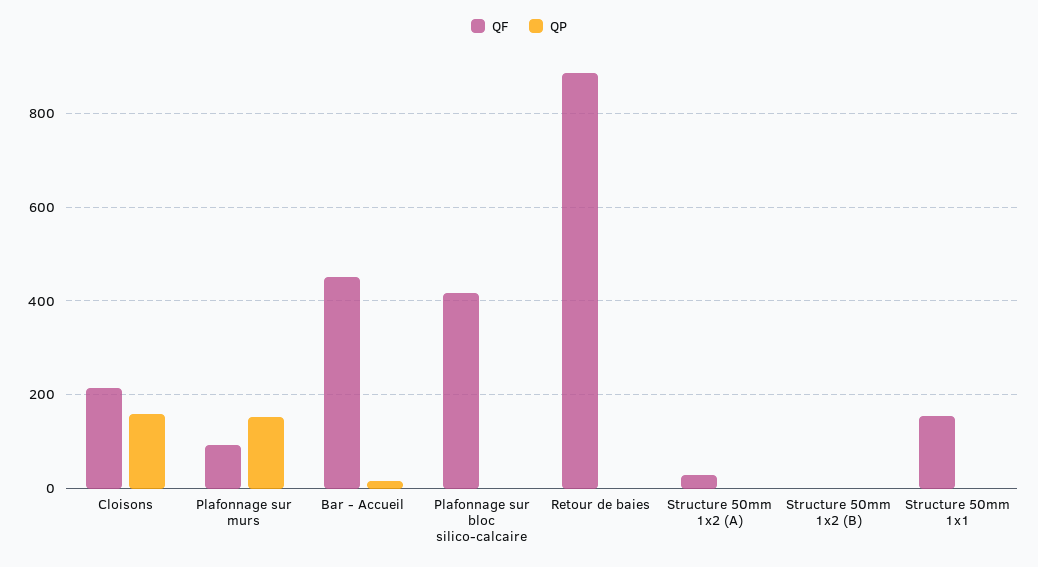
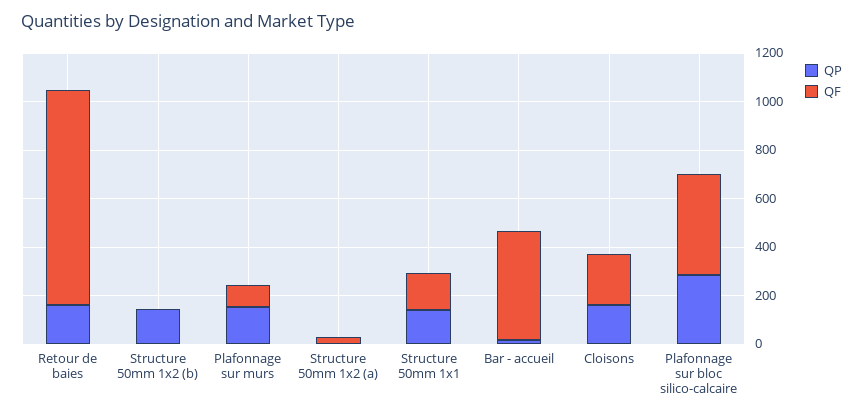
  {
    "QF": {
      "Cloisons": 220,
      "Plafonnage sur murs": 100,
      "Bar - Accueil": 460,
      "Plafonnage sur bloc silico-calcaire": 420,
      "Retour de baies": 880,
      "Structure 50mm 1x2 (A)": 20,
      "Structure 50mm 1x2 (B)": 0,
      "Structure 50mm 1x1": 160
    },
    "QP": {
      "Cloisons": 160,
      "Plafonnage sur murs": 160,
      "Bar - Accueil": 20,
-     "Plafonnage sur bloc silico-calcaire": 0,
+     "Plafonnage sur bloc silico-calcaire": 300,
-     "Retour de baies": 0,
+     "Retour de baies": 150,
      "Structure 50mm 1x2 (A)": 0,
-     "Structure 50mm 1x2 (B)": 0,
+     "Structure 50mm 1x2 (B)": 150,
-     "Structure 50mm 1x1": 0
+     "Structure 50mm 1x1": 150
    }
  }

